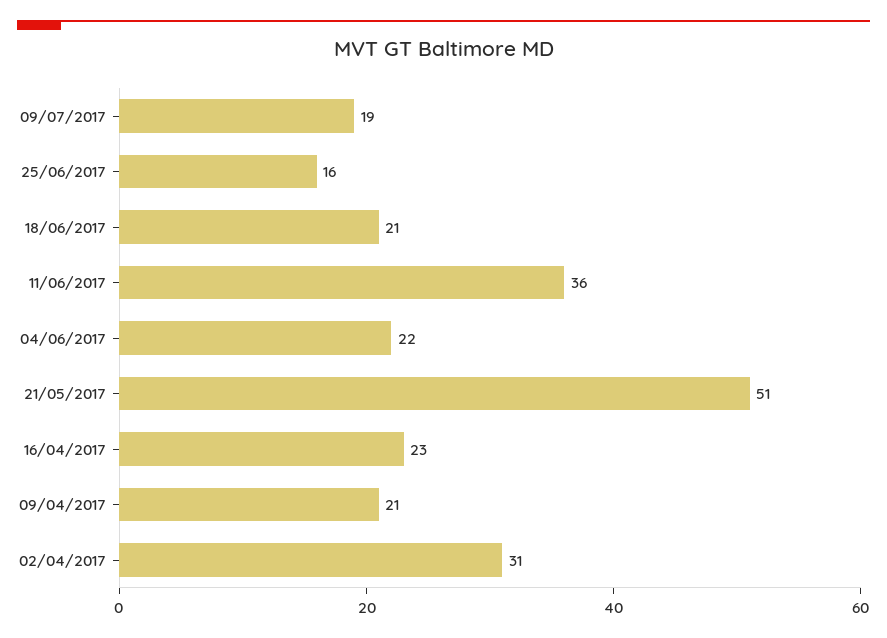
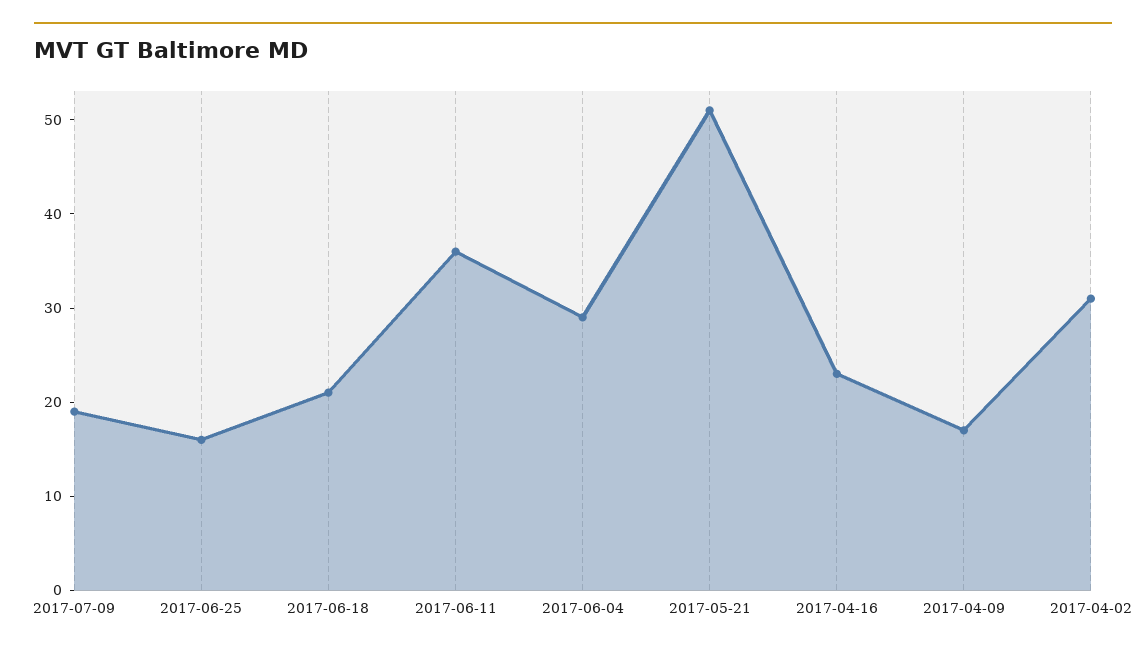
  {
    "09/07/2017": 19,
    "25/06/2017": 16,
    "18/06/2017": 21,
    "11/06/2017": 36,
-   "04/06/2017": 22,
+   "04/06/2017": 29,
    "21/05/2017": 51,
    "16/04/2017": 23,
-   "09/04/2017": 21,
+   "09/04/2017": 17,
    "02/04/2017": 31
  }

